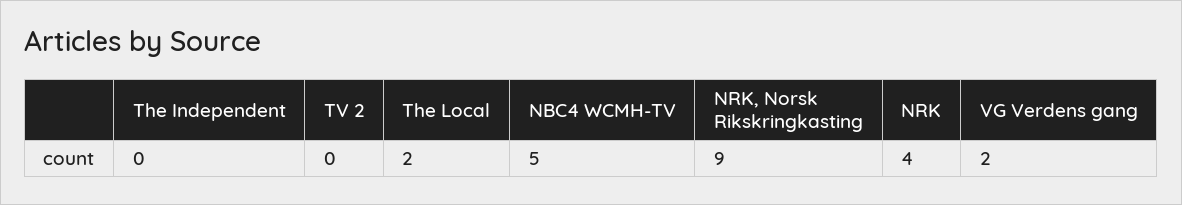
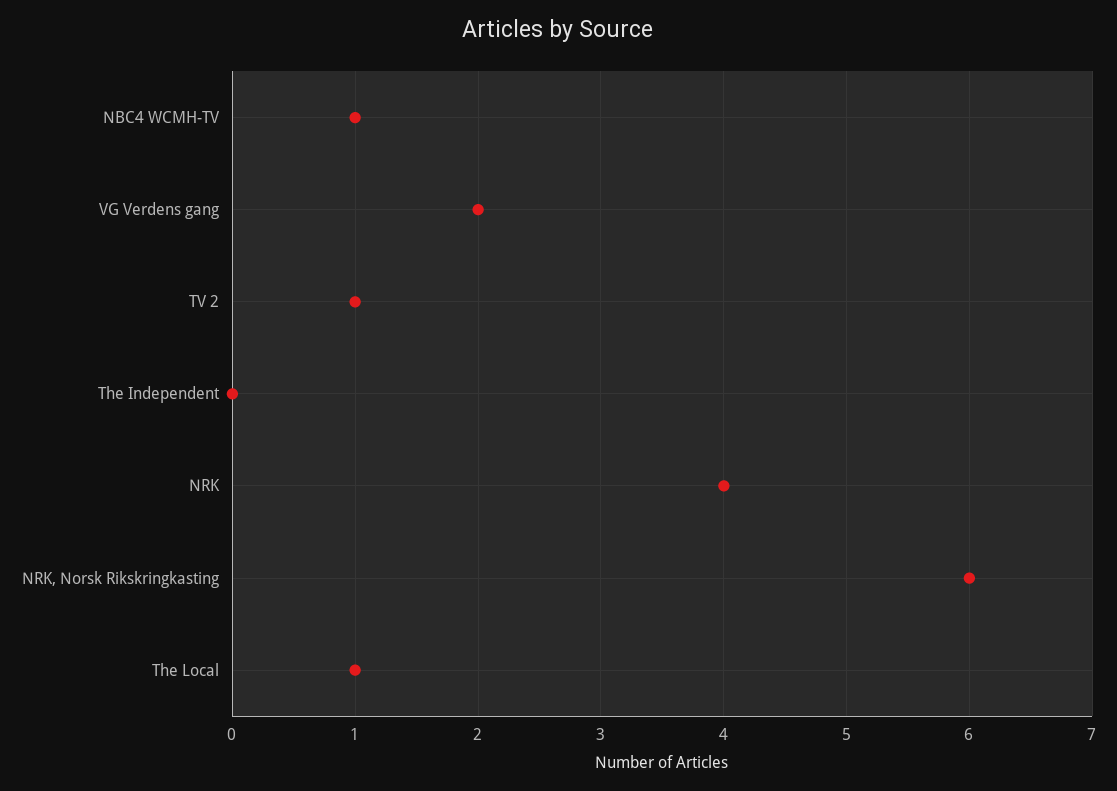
  {
    "The Independent": 0,
-   "TV 2": 0,
+   "TV 2": 1,
-   "The Local": 2,
+   "The Local": 1,
-   "NBC4 WCMH-TV": 5,
+   "NBC4 WCMH-TV": 1,
-   "NRK, Norsk Rikskringkasting": 9,
+   "NRK, Norsk Rikskringkasting": 6,
    "NRK": 4,
    "VG Verdens gang": 2
  }

